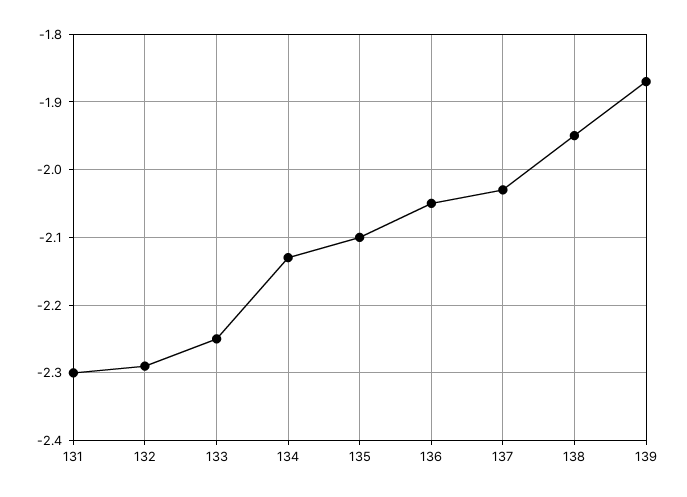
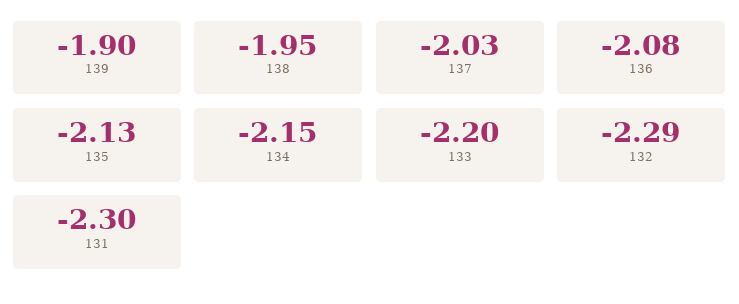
  {
    "131": -2.3,
    "132": -2.29,
-   "133": -2.25,
+   "133": -2.2,
-   "134": -2.13,
+   "134": -2.15,
-   "135": -2.1,
+   "135": -2.13,
-   "136": -2.05,
+   "136": -2.08,
    "137": -2.03,
    "138": -1.95,
-   "139": -1.87
+   "139": -1.9
  }

